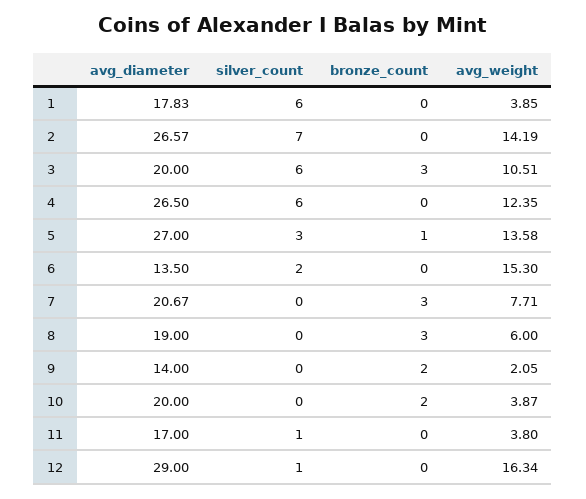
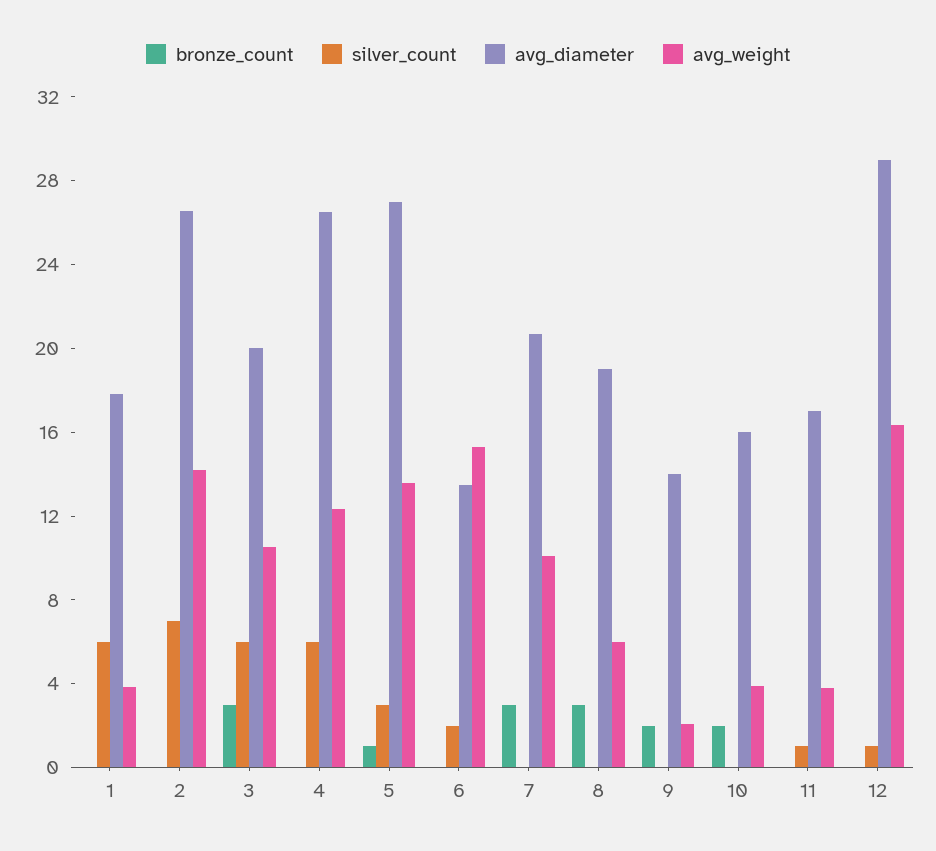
  {
    "avg_diameter": {
      "1": 17.83,
      "2": 26.57,
      "3": 20,
      "4": 26.5,
      "5": 27,
      "6": 13.5,
      "7": 20.67,
      "8": 19,
      "9": 14,
-     "10": 20,
+     "10": 16,
      "11": 17,
      "12": 29
    },
    "silver_count": {
      "1": 6,
      "2": 7,
      "3": 6,
      "4": 6,
      "5": 3,
      "6": 2,
      "7": 0,
      "8": 0,
      "9": 0,
      "10": 0,
      "11": 1,
      "12": 1
    },
    "bronze_count": {
      "1": 0,
      "2": 0,
      "3": 3,
      "4": 0,
      "5": 1,
      "6": 0,
      "7": 3,
      "8": 3,
      "9": 2,
      "10": 2,
      "11": 0,
      "12": 0
    },
    "avg_weight": {
      "1": 3.85,
      "2": 14.19,
      "3": 10.51,
      "4": 12.35,
      "5": 13.58,
      "6": 15.3,
-     "7": 7.71,
+     "7": 10,
      "8": 6,
      "9": 2.05,
      "10": 3.87,
      "11": 3.8,
      "12": 16.34
    }
  }

